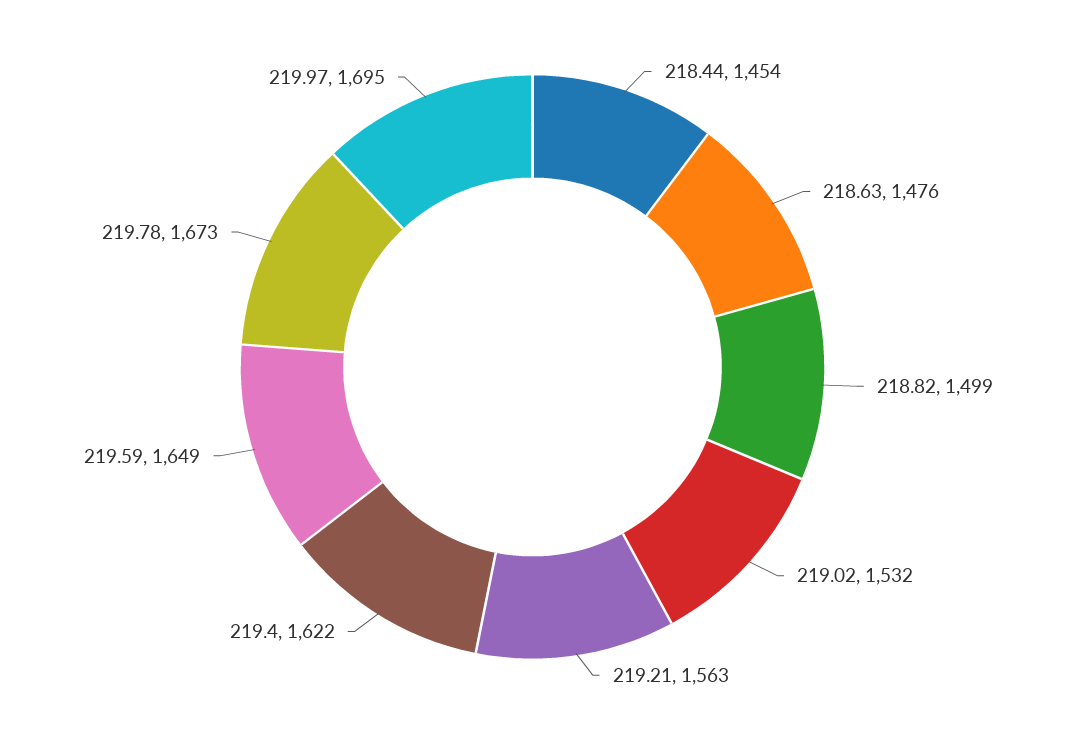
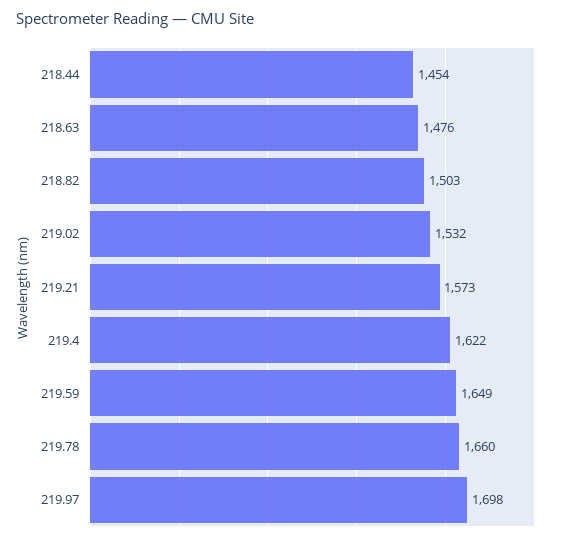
  {
    "218.44": 1454,
    "218.63": 1476,
-   "218.82": 1499,
+   "218.82": 1503,
    "219.02": 1532,
-   "219.21": 1563,
+   "219.21": 1573,
    "219.4": 1622,
    "219.59": 1649,
-   "219.78": 1673,
+   "219.78": 1660,
-   "219.97": 1695
+   "219.97": 1698
  }

